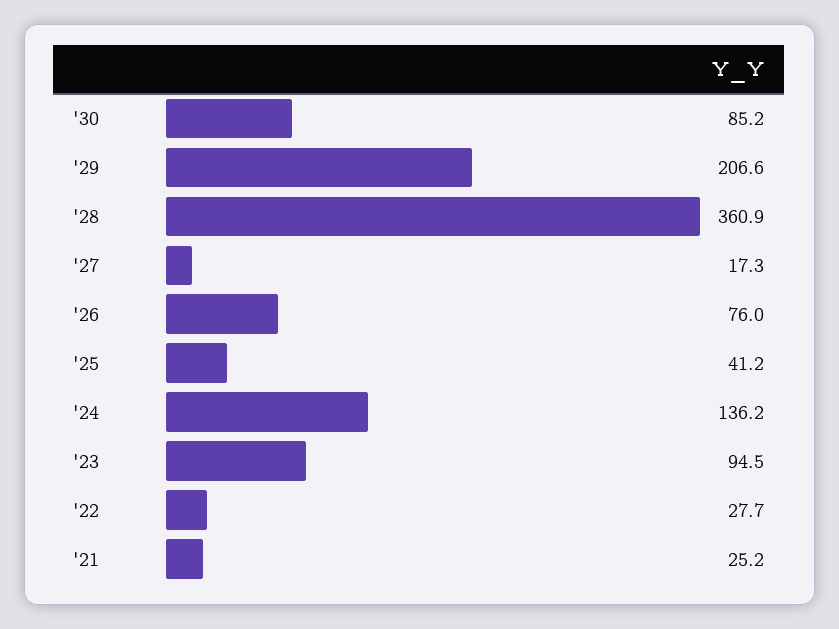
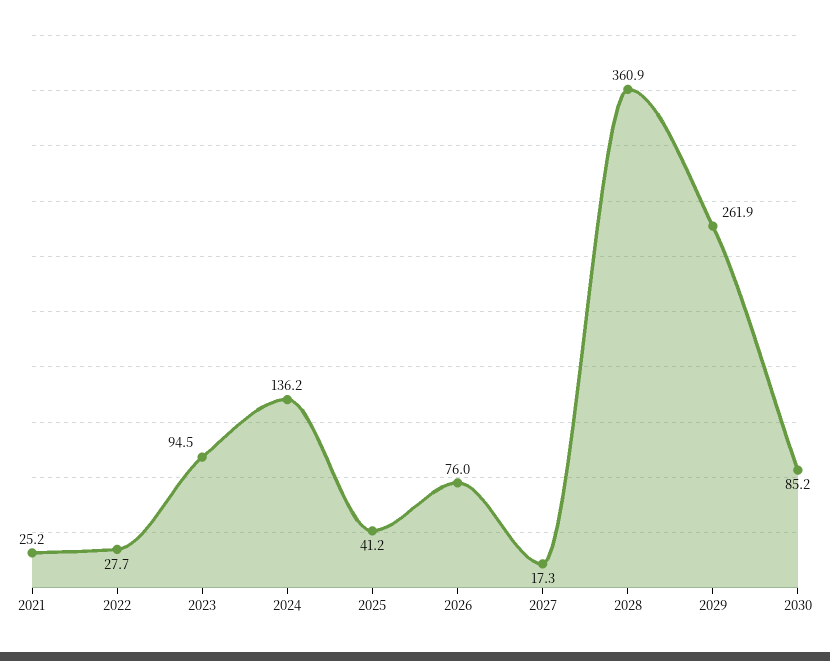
  {
    "'30": 85.2,
-   "'29": 206.6,
+   "'29": 261.9,
    "'28": 360.9,
    "'27": 17.3,
    "'26": 76,
    "'25": 41.2,
    "'24": 136.2,
    "'23": 94.5,
    "'22": 27.7,
    "'21": 25.2
  }

